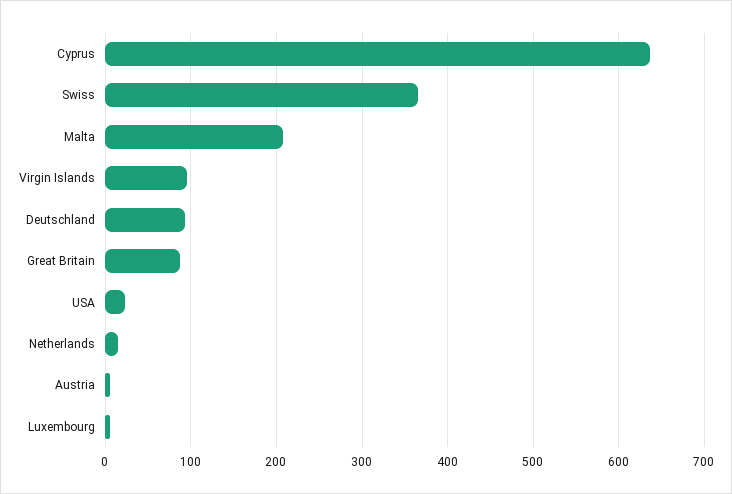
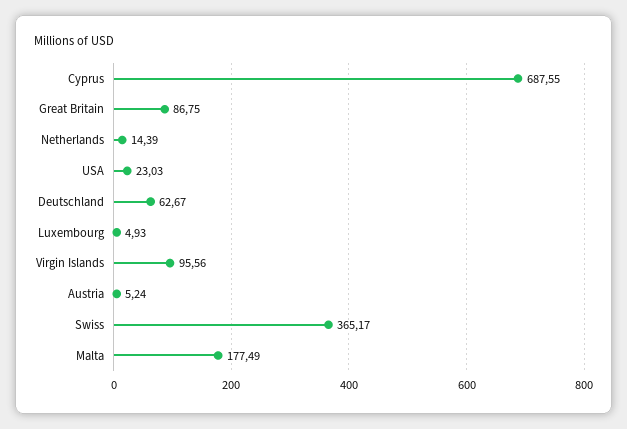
  {
-   "Cyprus": 640,
+   "Cyprus": 687.55,
    "Swiss": 365.17,
-   "Malta": 210,
+   "Malta": 177.49,
    "Virgin Islands": 95.56,
-   "Deutschland": 90,
+   "Deutschland": 62.67,
    "Great Britain": 86.75,
    "USA": 23.03,
    "Netherlands": 14.39,
    "Austria": 5.24,
    "Luxembourg": 4.93
  }

